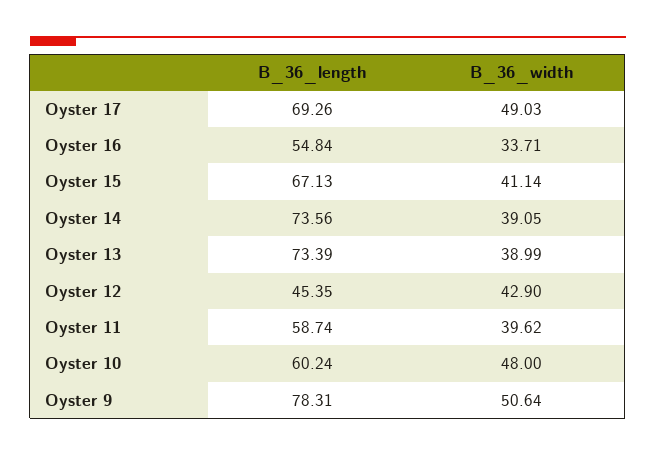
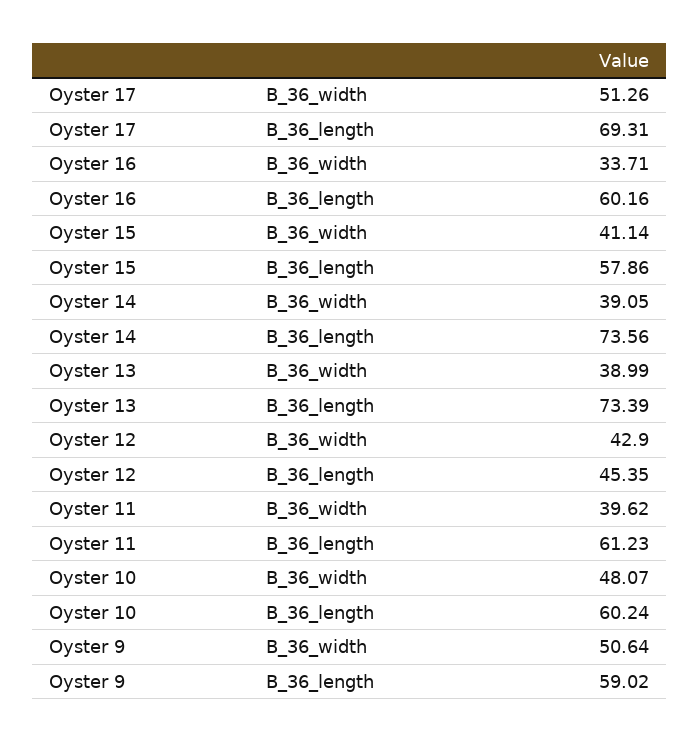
  {
    "B_36_length": {
-     "Oyster 17": 69.26,
+     "Oyster 17": 69.31,
-     "Oyster 16": 54.84,
+     "Oyster 16": 60.16,
-     "Oyster 15": 67.13,
+     "Oyster 15": 57.86,
      "Oyster 14": 73.56,
      "Oyster 13": 73.39,
      "Oyster 12": 45.35,
-     "Oyster 11": 58.74,
+     "Oyster 11": 61.23,
      "Oyster 10": 60.24,
-     "Oyster 9": 78.31
+     "Oyster 9": 59.02
    },
    "B_36_width": {
-     "Oyster 17": 49.03,
+     "Oyster 17": 51.26,
      "Oyster 16": 33.71,
      "Oyster 15": 41.14,
      "Oyster 14": 39.05,
      "Oyster 13": 38.99,
      "Oyster 12": 42.9,
      "Oyster 11": 39.62,
-     "Oyster 10": 48,
+     "Oyster 10": 48.07,
      "Oyster 9": 50.64
    }
  }

